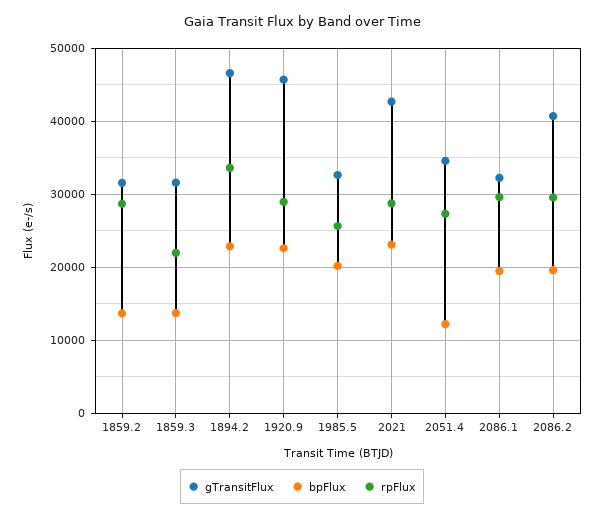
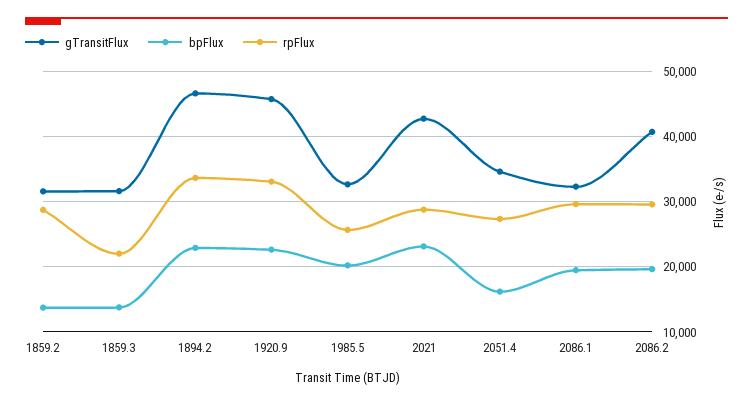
  {
    "gTransitFlux": {
      "1859.2": 32000,
      "1859.3": 32000,
      "1894.2": 47000,
      "1920.9": 46000,
      "1985.5": 33000,
      "2021": 43000,
      "2051.4": 35000,
      "2086.1": 32000,
      "2086.2": 41000
    },
    "bpFlux": {
      "1859.2": 14000,
      "1859.3": 14000,
      "1894.2": 23000,
      "1920.9": 23000,
      "1985.5": 20000,
      "2021": 23000,
-     "2051.4": 12000,
+     "2051.4": 16000,
      "2086.1": 19000,
      "2086.2": 20000
    },
    "rpFlux": {
      "1859.2": 29000,
      "1859.3": 22000,
      "1894.2": 34000,
-     "1920.9": 29000,
+     "1920.9": 33000,
      "1985.5": 26000,
      "2021": 29000,
      "2051.4": 27000,
      "2086.1": 30000,
      "2086.2": 30000
    }
  }

